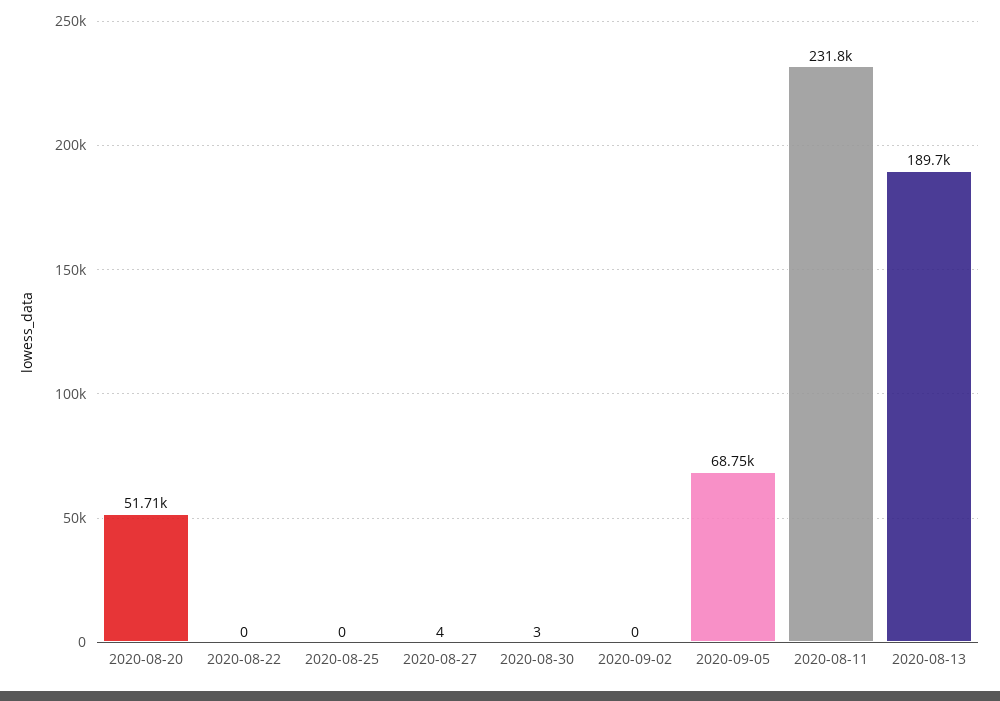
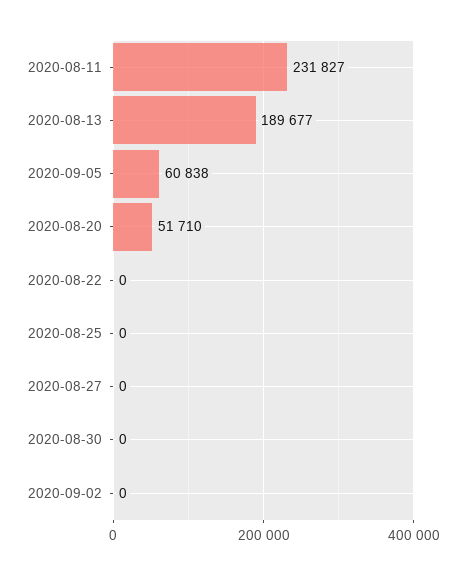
  {
    "2020-08-20": 51710,
    "2020-08-22": 0,
    "2020-08-25": 0,
-   "2020-08-27": 4,
+   "2020-08-27": 0,
-   "2020-08-30": 3,
+   "2020-08-30": 0,
    "2020-09-02": 0,
-   "2020-09-05": 68750,
+   "2020-09-05": 60838,
    "2020-08-11": 231827,
    "2020-08-13": 189677
  }

